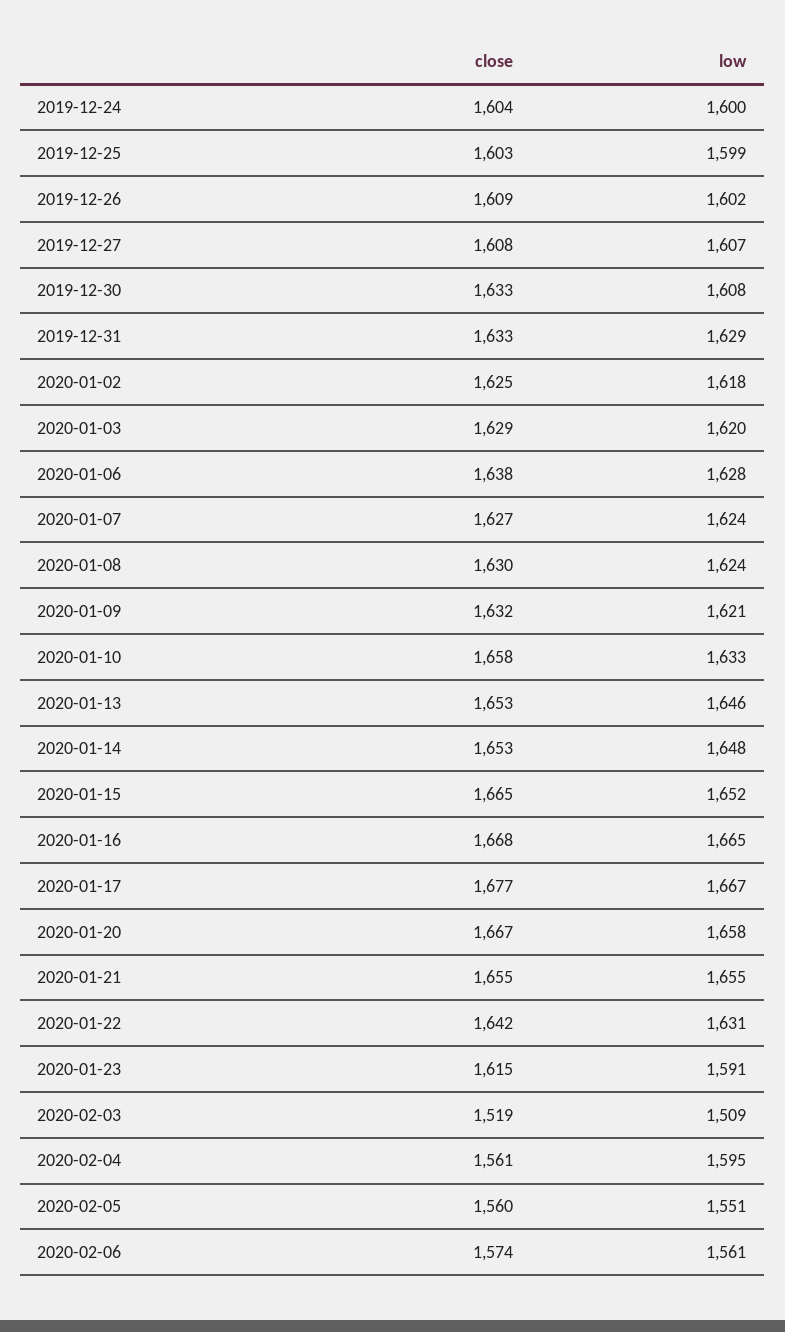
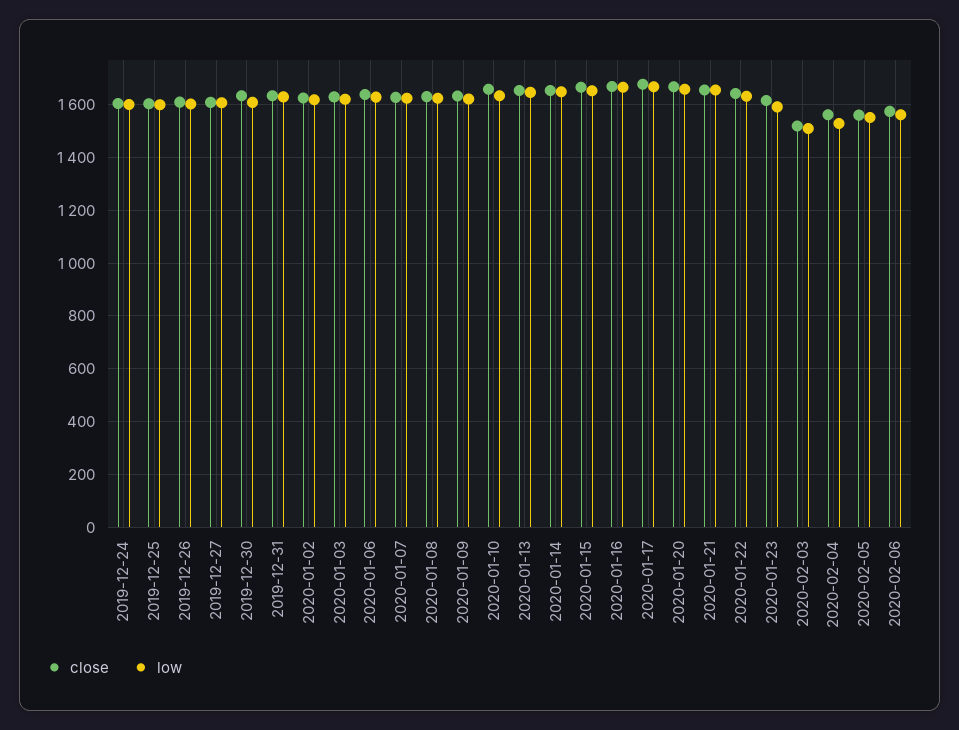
  {
    "close": {
      "2019-12-24": 1604,
      "2019-12-25": 1603,
      "2019-12-26": 1609,
      "2019-12-27": 1608,
      "2019-12-30": 1633,
      "2019-12-31": 1633,
      "2020-01-02": 1625,
      "2020-01-03": 1629,
      "2020-01-06": 1638,
      "2020-01-07": 1627,
      "2020-01-08": 1630,
      "2020-01-09": 1632,
      "2020-01-10": 1658,
      "2020-01-13": 1653,
      "2020-01-14": 1653,
      "2020-01-15": 1665,
      "2020-01-16": 1668,
      "2020-01-17": 1677,
      "2020-01-20": 1667,
      "2020-01-21": 1655,
      "2020-01-22": 1642,
      "2020-01-23": 1615,
      "2020-02-03": 1519,
      "2020-02-04": 1561,
      "2020-02-05": 1560,
      "2020-02-06": 1574
    },
    "low": {
      "2019-12-24": 1600,
      "2019-12-25": 1599,
      "2019-12-26": 1602,
      "2019-12-27": 1607,
      "2019-12-30": 1608,
      "2019-12-31": 1629,
      "2020-01-02": 1618,
      "2020-01-03": 1620,
      "2020-01-06": 1628,
      "2020-01-07": 1624,
      "2020-01-08": 1624,
      "2020-01-09": 1621,
      "2020-01-10": 1633,
      "2020-01-13": 1646,
      "2020-01-14": 1648,
      "2020-01-15": 1652,
      "2020-01-16": 1665,
      "2020-01-17": 1667,
      "2020-01-20": 1658,
      "2020-01-21": 1655,
      "2020-01-22": 1631,
      "2020-01-23": 1591,
      "2020-02-03": 1509,
-     "2020-02-04": 1595,
+     "2020-02-04": 1525,
      "2020-02-05": 1551,
      "2020-02-06": 1561
    }
  }

